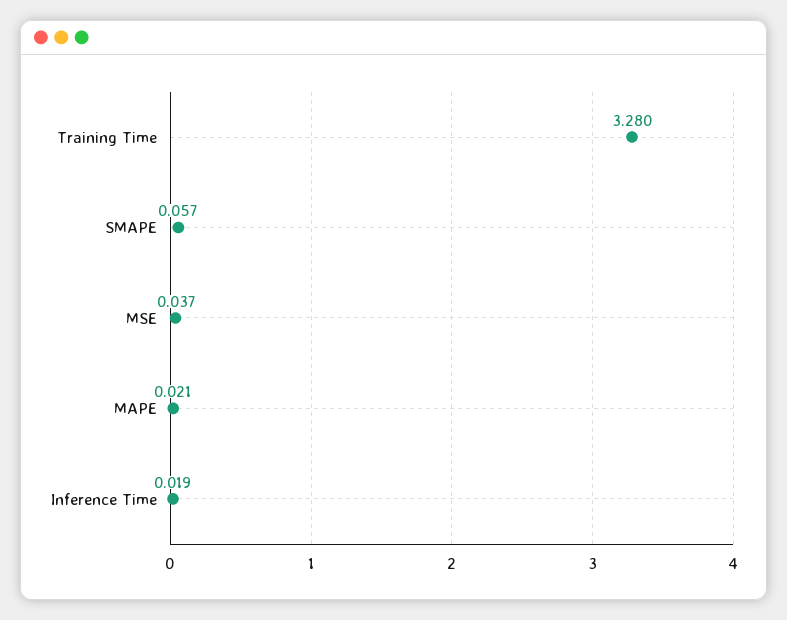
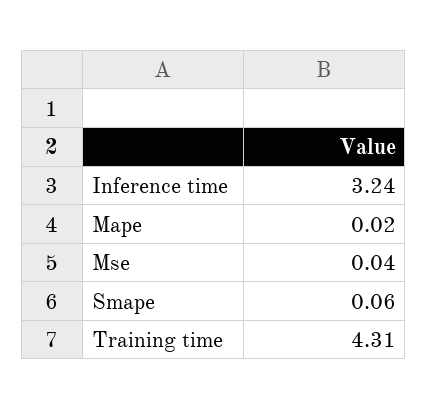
  {
-   "Training Time": 3.28,
+   "Training Time": 4.31,
    "SMAPE": 0.057,
    "MSE": 0.037,
    "MAPE": 0.021,
-   "Inference Time": 0.019
+   "Inference Time": 3.24
  }

